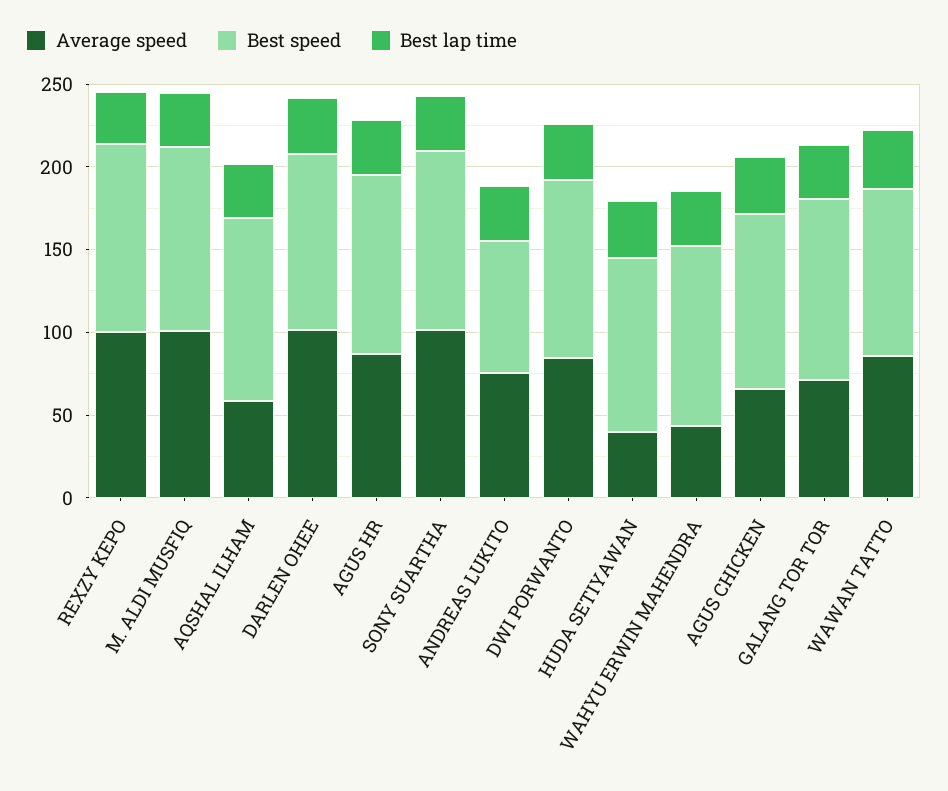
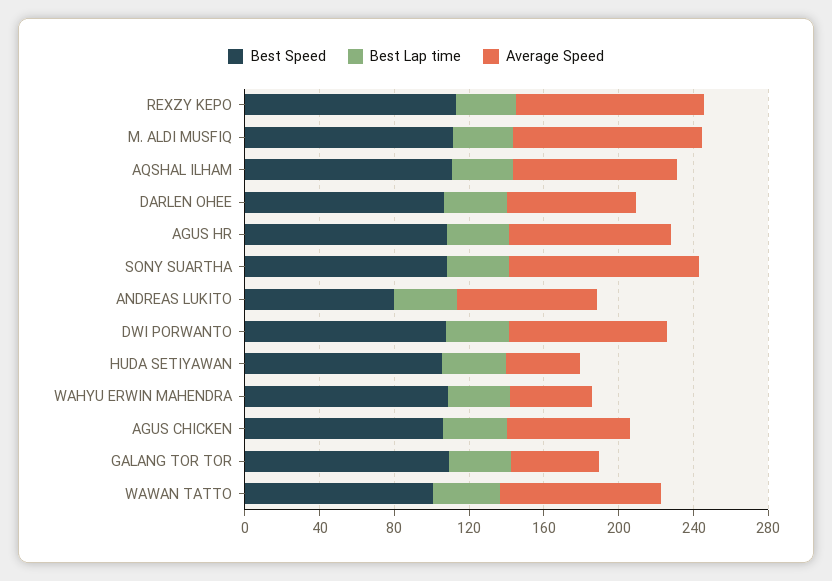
  {
    "Average speed": {
      "REXZY KEPO": 100,
      "M. ALDI MUSFIQ": 100,
-     "AQSHAL ILHAM": 60,
+     "AQSHAL ILHAM": 90,
-     "DARLEN OHEE": 100,
+     "DARLEN OHEE": 70,
      "AGUS HR": 90,
      "SONY SUARTHA": 100,
      "ANDREAS LUKITO": 80,
      "DWI PORWANTO": 80,
      "HUDA SETIYAWAN": 40,
      "WAHYU ERWIN MAHENDRA": 40,
      "AGUS CHICKEN": 70,
-     "GALANG TOR TOR": 70,
+     "GALANG TOR TOR": 50,
      "WAWAN TATTO": 90
    },
    "Best speed": {
      "REXZY KEPO": 110,
      "M. ALDI MUSFIQ": 110,
      "AQSHAL ILHAM": 110,
      "DARLEN OHEE": 110,
      "AGUS HR": 110,
      "SONY SUARTHA": 110,
      "ANDREAS LUKITO": 80,
      "DWI PORWANTO": 110,
      "HUDA SETIYAWAN": 110,
      "WAHYU ERWIN MAHENDRA": 110,
      "AGUS CHICKEN": 110,
      "GALANG TOR TOR": 110,
      "WAWAN TATTO": 100
    },
    "Best lap time": {
      "REXZY KEPO": 30,
      "M. ALDI MUSFIQ": 30,
      "AQSHAL ILHAM": 30,
      "DARLEN OHEE": 30,
      "AGUS HR": 30,
      "SONY SUARTHA": 30,
      "ANDREAS LUKITO": 30,
      "DWI PORWANTO": 30,
      "HUDA SETIYAWAN": 30,
      "WAHYU ERWIN MAHENDRA": 30,
      "AGUS CHICKEN": 30,
      "GALANG TOR TOR": 30,
      "WAWAN TATTO": 40
    }
  }

